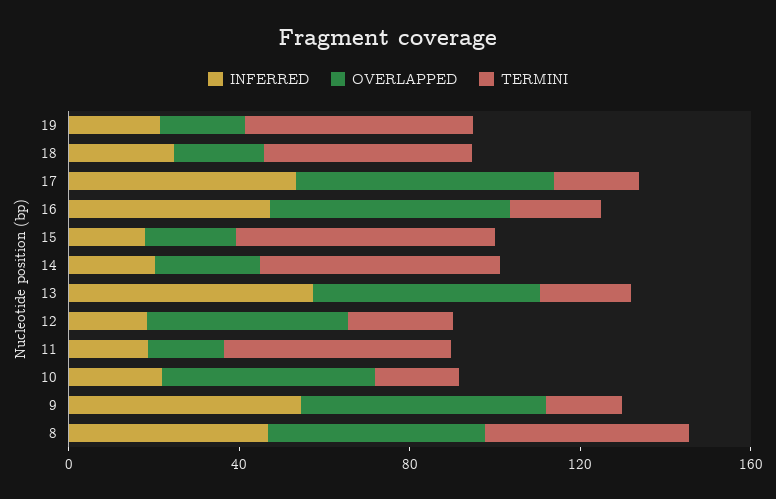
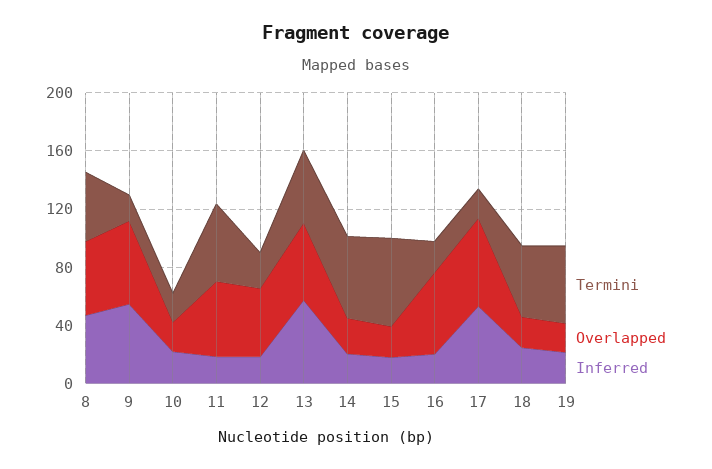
  {
    "INFERRED": {
      "19": 20,
      "18": 20,
      "17": 50,
-     "16": 50,
+     "16": 20,
      "15": 20,
      "14": 20,
      "13": 60,
      "12": 20,
      "11": 20,
      "10": 20,
      "9": 50,
      "8": 50
    },
    "OVERLAPPED": {
      "19": 20,
      "18": 20,
      "17": 60,
      "16": 60,
      "15": 20,
      "14": 20,
      "13": 50,
      "12": 50,
-     "11": 20,
+     "11": 50,
-     "10": 50,
+     "10": 20,
      "9": 60,
      "8": 50
    },
    "TERMINI": {
      "19": 50,
      "18": 50,
      "17": 20,
      "16": 20,
      "15": 60,
      "14": 60,
-     "13": 20,
+     "13": 50,
      "12": 20,
      "11": 50,
      "10": 20,
      "9": 20,
      "8": 50
    }
  }

